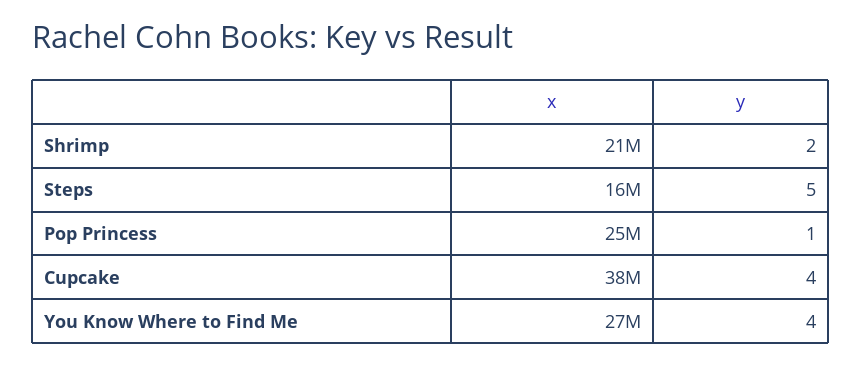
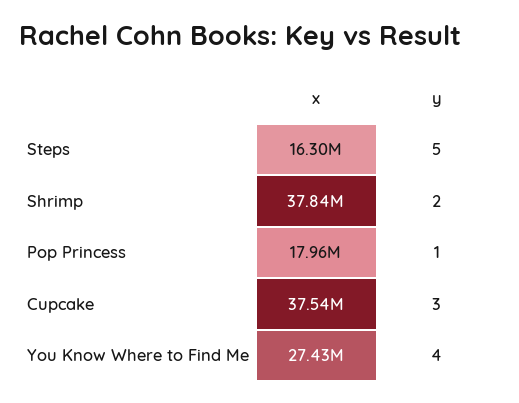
  {
    "x": {
-     "Shrimp": 21000000,
+     "Shrimp": 37840000,
      "Steps": 16300000,
-     "Pop Princess": 25000000,
+     "Pop Princess": 17960000,
      "Cupcake": 37540000,
      "You Know Where to Find Me": 27430000
    },
    "y": {
      "Shrimp": 2,
      "Steps": 5,
      "Pop Princess": 1,
-     "Cupcake": 4,
+     "Cupcake": 3,
      "You Know Where to Find Me": 4
    }
  }

